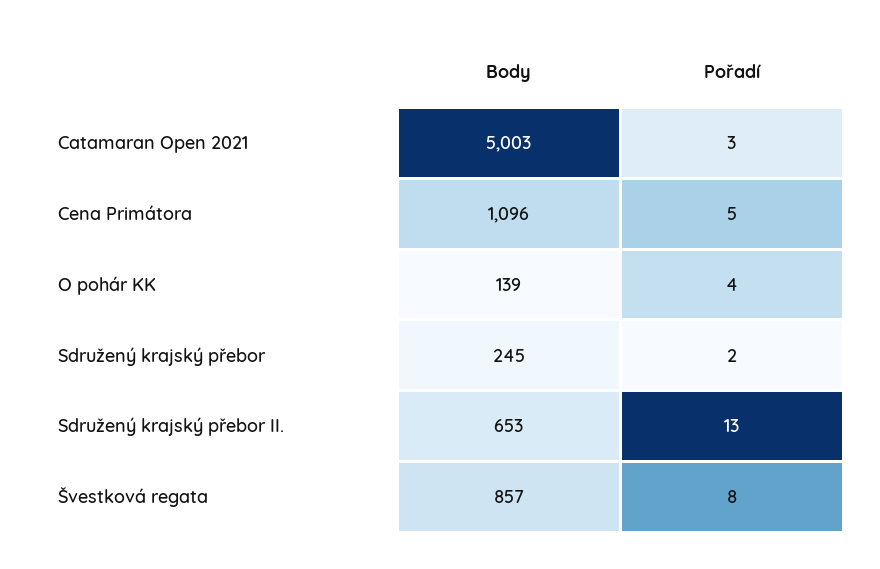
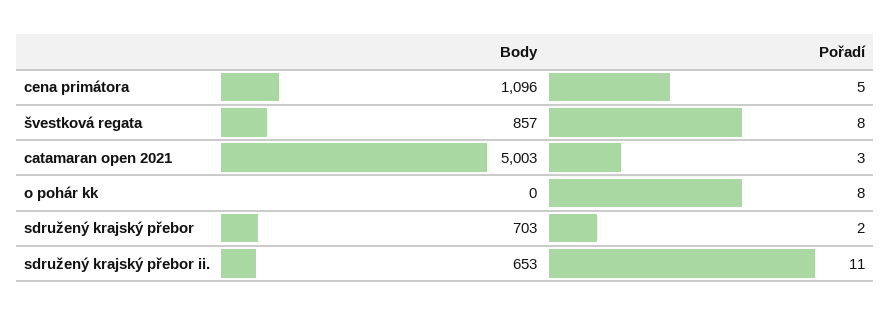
  {
    "Body": {
      "Catamaran Open 2021": 5003,
      "Cena Primátora": 1096,
-     "O pohár KK": 139,
+     "O pohár KK": 0,
-     "Sdružený krajský přebor": 245,
+     "Sdružený krajský přebor": 703,
      "Sdružený krajský přebor II.": 653,
      "Švestková regata": 857
    },
    "Pořadí": {
      "Catamaran Open 2021": 3,
      "Cena Primátora": 5,
-     "O pohár KK": 4,
+     "O pohár KK": 8,
      "Sdružený krajský přebor": 2,
-     "Sdružený krajský přebor II.": 13,
+     "Sdružený krajský přebor II.": 11,
      "Švestková regata": 8
    }
  }

